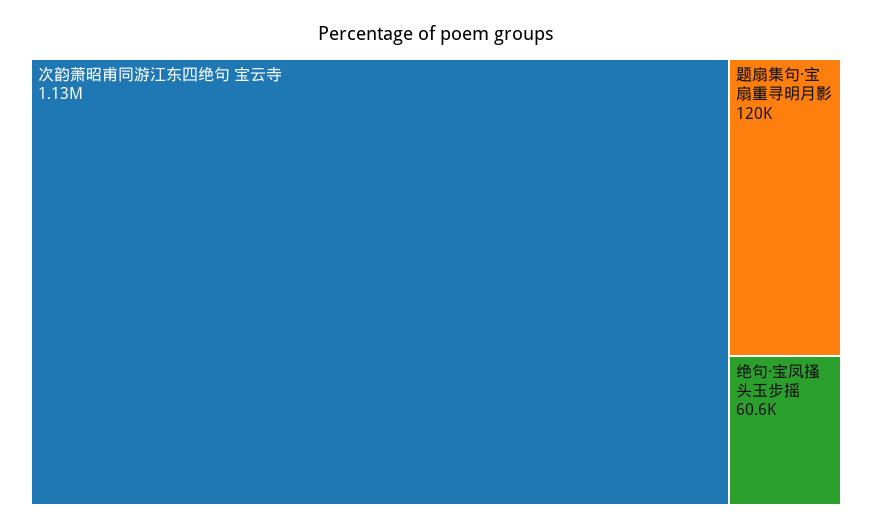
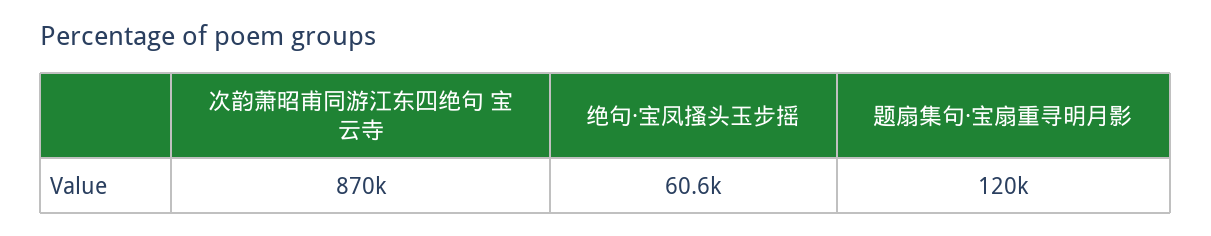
  {
-   "次韵萧昭甫同游江东四绝句 宝云寺": 1130000,
+   "次韵萧昭甫同游江东四绝句 宝云寺": 870000,
    "题扇集句·宝扇重寻明月影": 120000,
    "绝句·宝凤搔头玉步摇": 60600
  }

